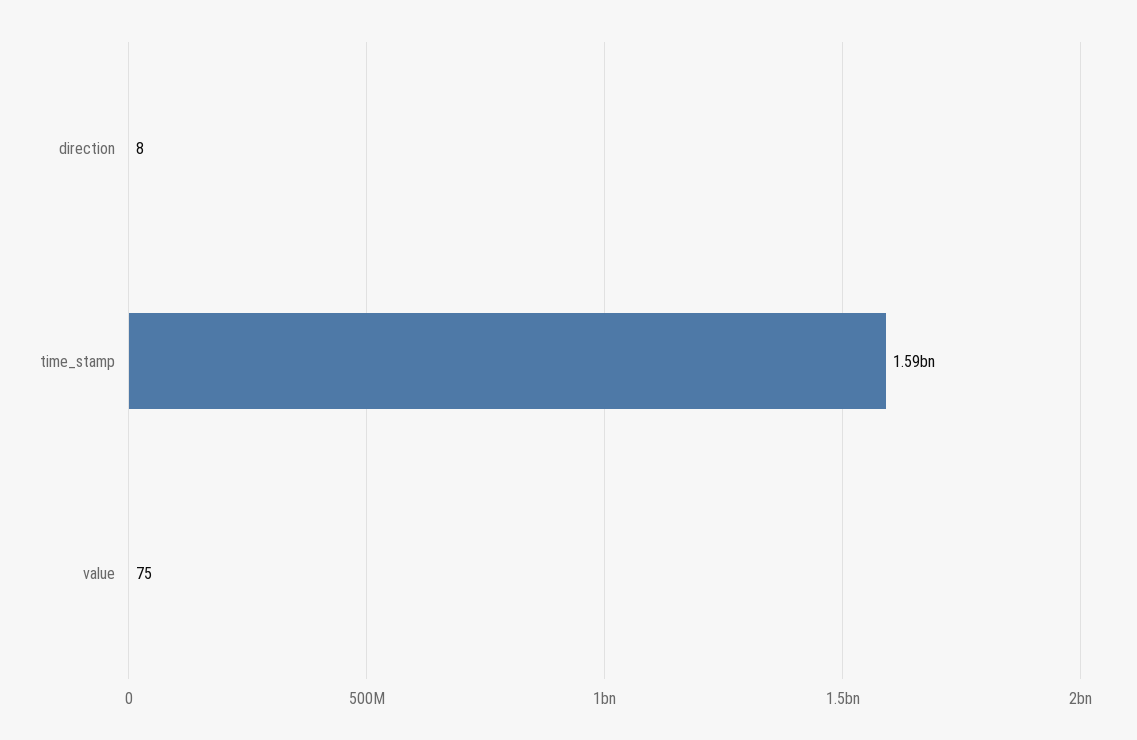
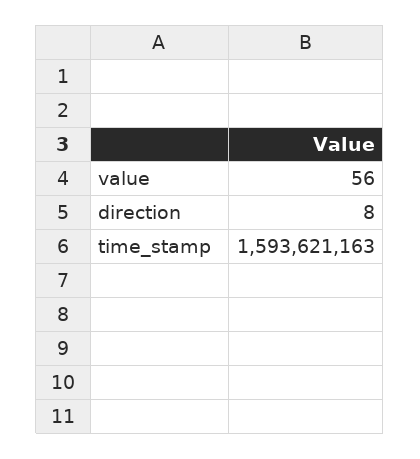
  {
    "direction": 8,
    "time_stamp": 1593621163,
-   "value": 75
+   "value": 56
  }

